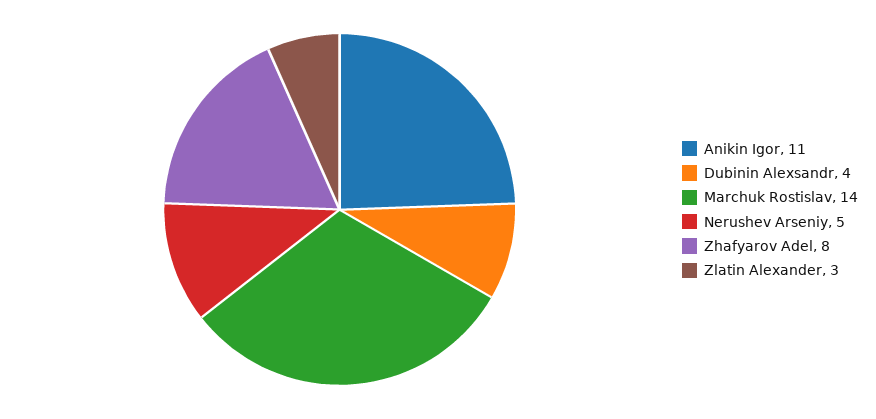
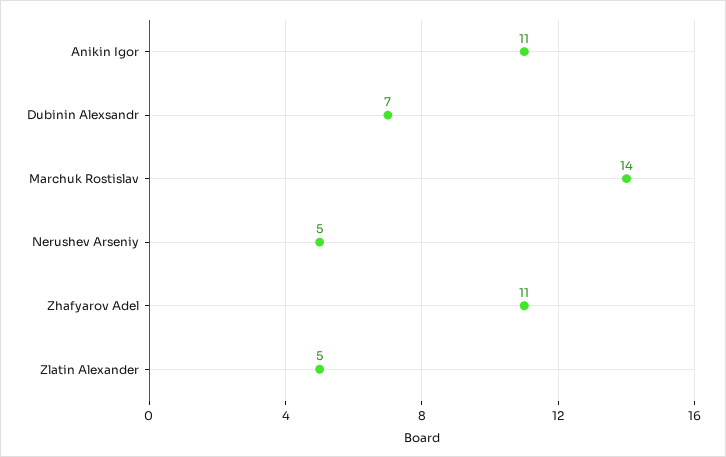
  {
    "Anikin Igor": 11,
-   "Dubinin Alexsandr": 4,
+   "Dubinin Alexsandr": 7,
    "Marchuk Rostislav": 14,
    "Nerushev Arseniy": 5,
-   "Zhafyarov Adel": 8,
+   "Zhafyarov Adel": 11,
-   "Zlatin Alexander": 3
+   "Zlatin Alexander": 5
  }

